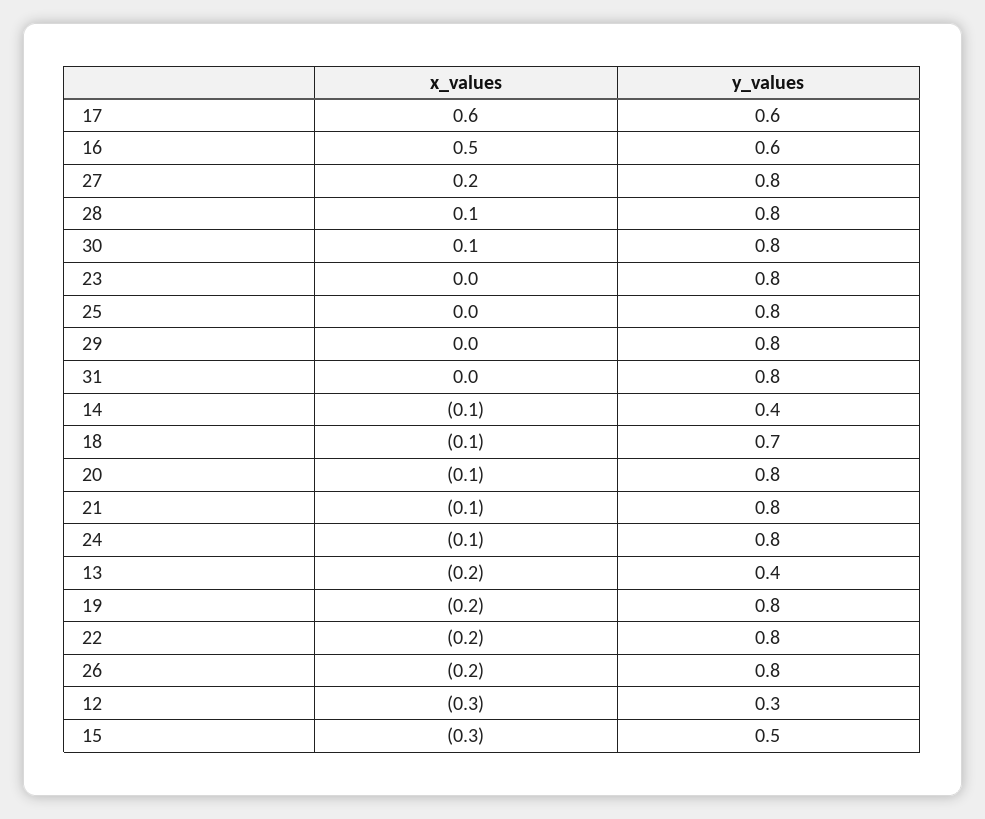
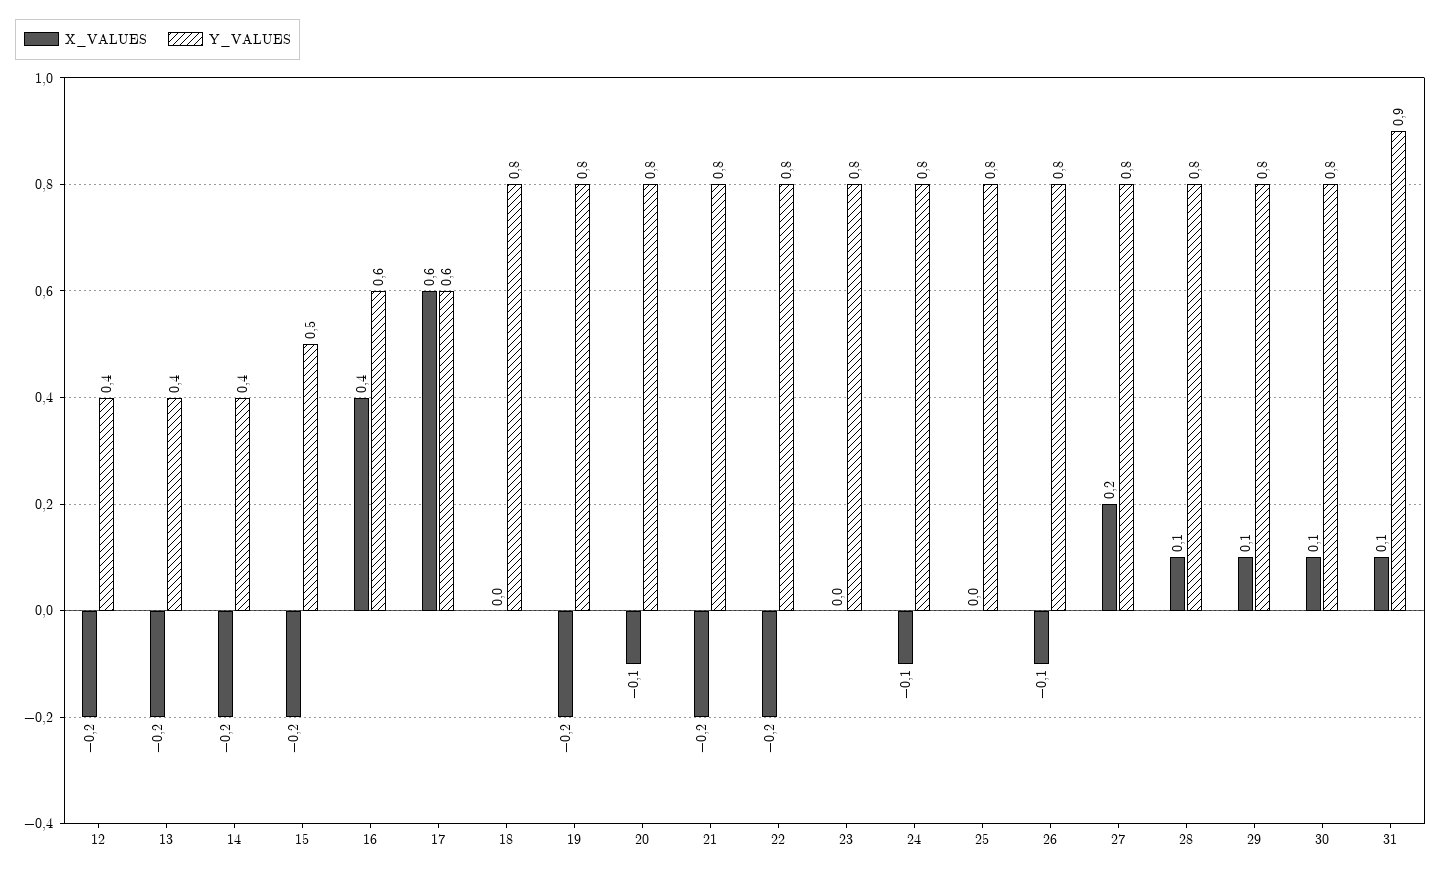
  {
    "x_values": {
      "17": 0.6,
-     "16": 0.5,
+     "16": 0.4,
      "27": 0.2,
      "28": 0.1,
      "30": 0.1,
      "23": 0,
      "25": 0,
-     "29": 0,
+     "29": 0.1,
-     "31": 0,
+     "31": 0.1,
-     "14": -0.1,
+     "14": -0.2,
-     "18": -0.1,
+     "18": 0,
      "20": -0.1,
-     "21": -0.1,
+     "21": -0.2,
      "24": -0.1,
      "13": -0.2,
      "19": -0.2,
      "22": -0.2,
-     "26": -0.2,
+     "26": -0.1,
-     "12": -0.3,
+     "12": -0.2,
-     "15": -0.3
+     "15": -0.2
    },
    "y_values": {
      "17": 0.6,
      "16": 0.6,
      "27": 0.8,
      "28": 0.8,
      "30": 0.8,
      "23": 0.8,
      "25": 0.8,
      "29": 0.8,
-     "31": 0.8,
+     "31": 0.9,
      "14": 0.4,
-     "18": 0.7,
+     "18": 0.8,
      "20": 0.8,
      "21": 0.8,
      "24": 0.8,
      "13": 0.4,
      "19": 0.8,
      "22": 0.8,
      "26": 0.8,
-     "12": 0.3,
+     "12": 0.4,
      "15": 0.5
    }
  }

